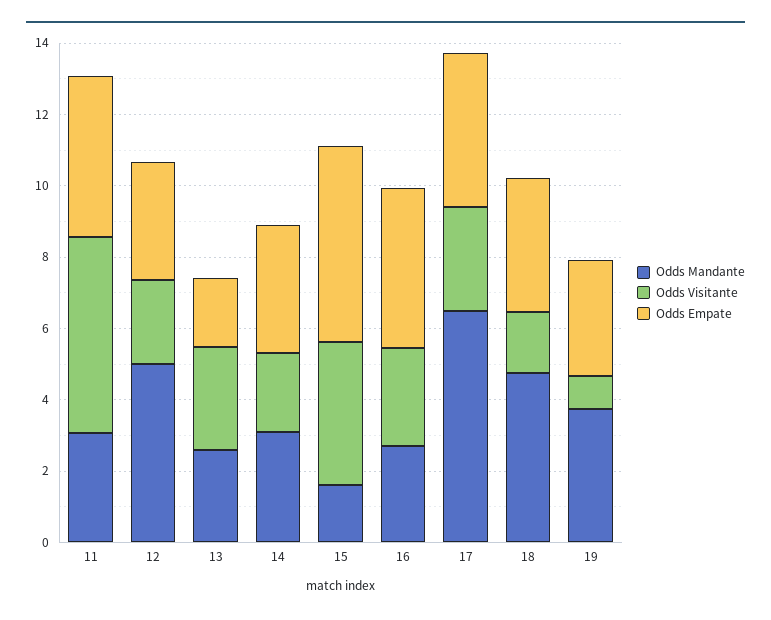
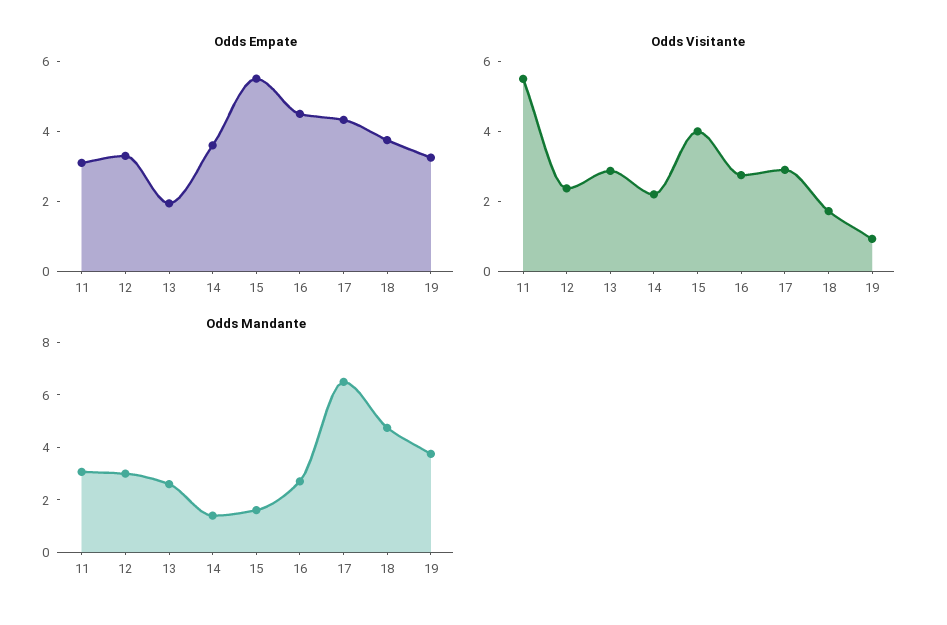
  {
    "Odds Mandante": {
      "11": 3,
-     "12": 5,
+     "12": 3,
      "13": 2.5,
-     "14": 3,
+     "14": 1.5,
      "15": 1.5,
      "16": 2.5,
      "17": 6.5,
      "18": 5,
      "19": 4
    },
    "Odds Visitante": {
      "11": 5.5,
      "12": 2.5,
      "13": 3,
      "14": 2,
      "15": 4,
      "16": 3,
      "17": 3,
      "18": 1.5,
      "19": 1
    },
    "Odds Empate": {
-     "11": 4.5,
+     "11": 3,
      "12": 3.5,
      "13": 2,
      "14": 3.5,
      "15": 5.5,
      "16": 4.5,
      "17": 4.5,
      "18": 4,
      "19": 3.5
    }
  }

